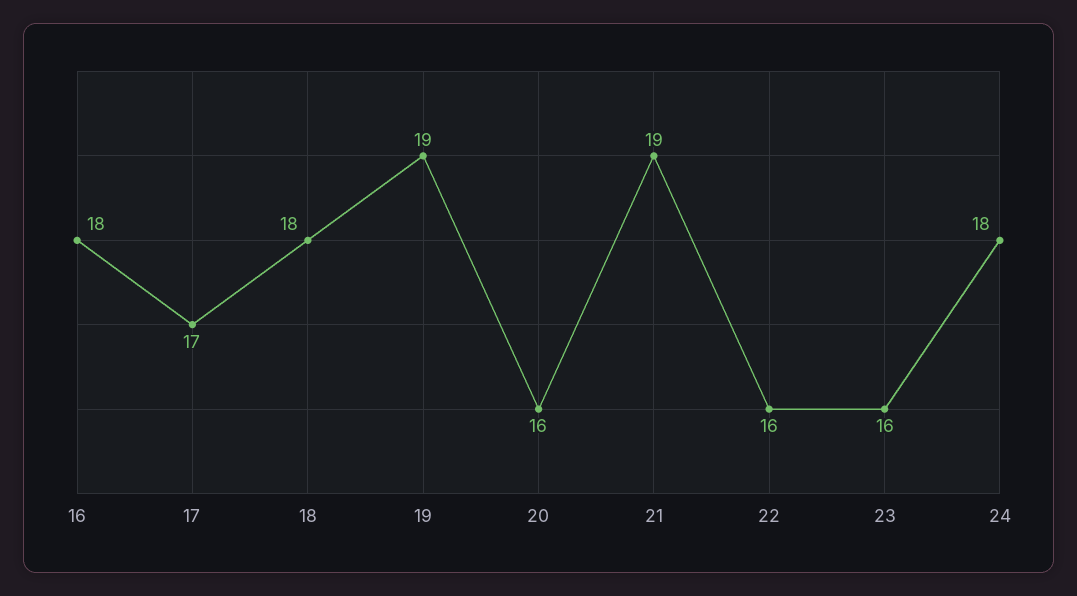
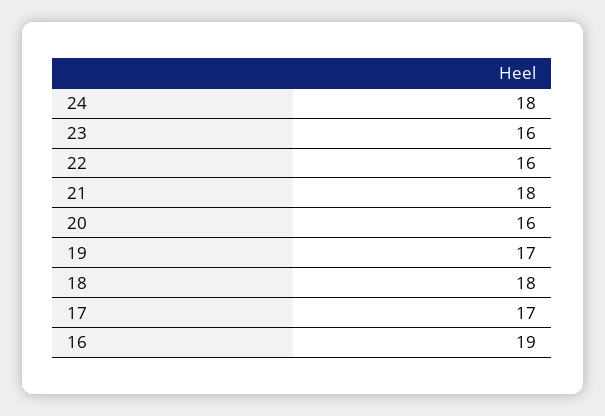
  {
-   "16": 18,
+   "16": 19,
    "17": 17,
    "18": 18,
-   "19": 19,
+   "19": 17,
    "20": 16,
-   "21": 19,
+   "21": 18,
    "22": 16,
    "23": 16,
    "24": 18
  }

